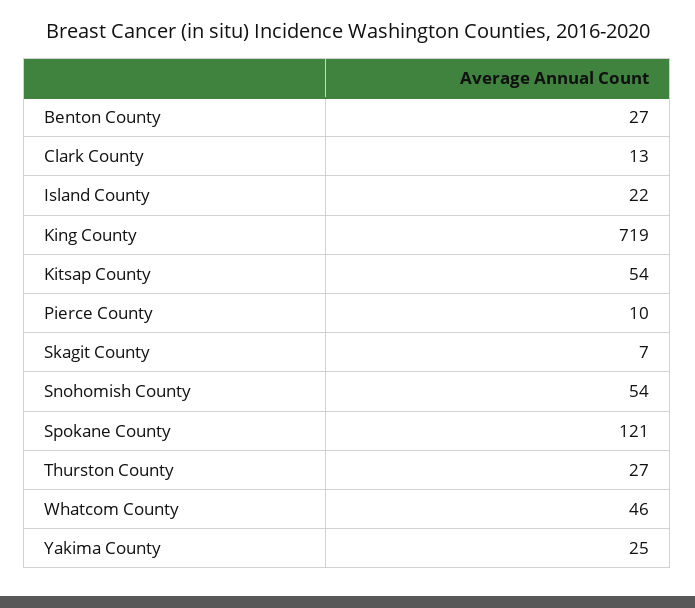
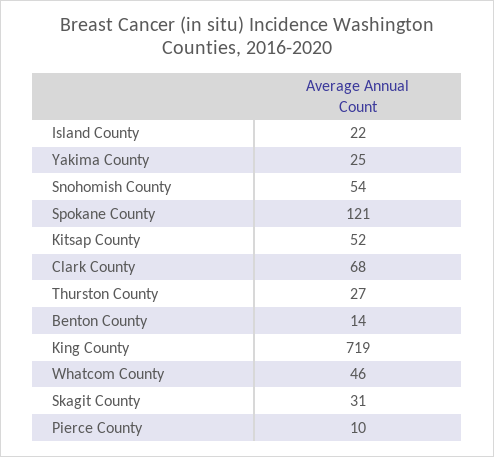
  {
-   "Benton County": 27,
+   "Benton County": 14,
-   "Clark County": 13,
+   "Clark County": 68,
    "Island County": 22,
    "King County": 719,
-   "Kitsap County": 54,
+   "Kitsap County": 52,
    "Pierce County": 10,
-   "Skagit County": 7,
+   "Skagit County": 31,
    "Snohomish County": 54,
    "Spokane County": 121,
    "Thurston County": 27,
    "Whatcom County": 46,
    "Yakima County": 25
  }

